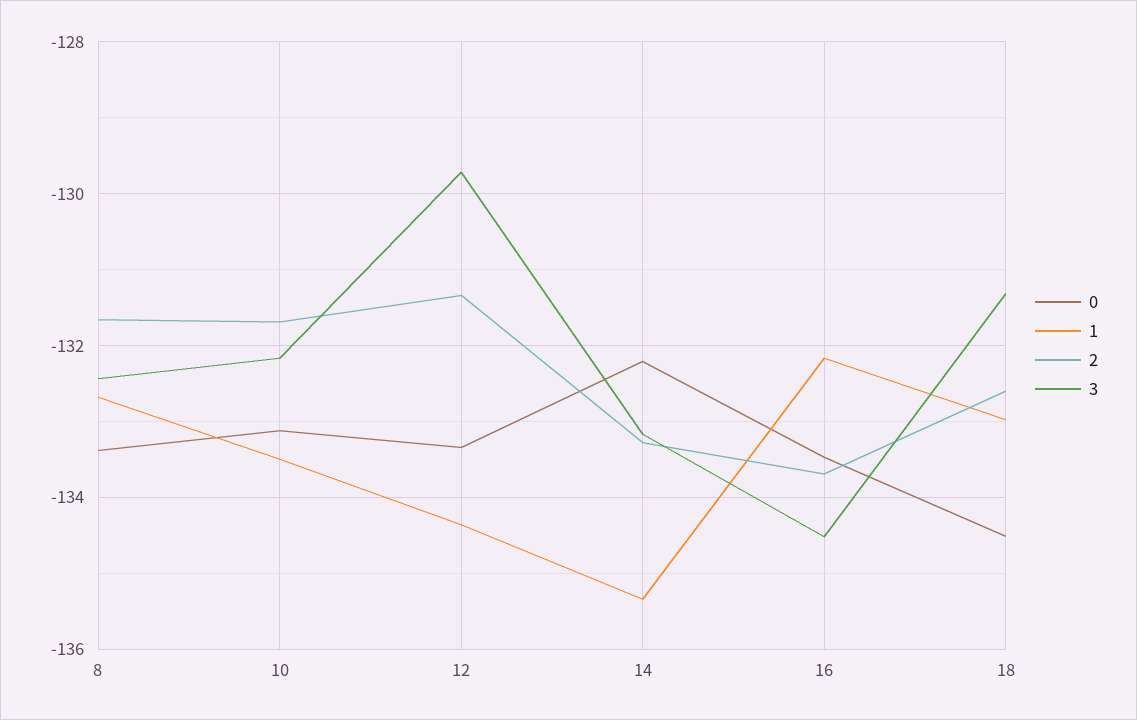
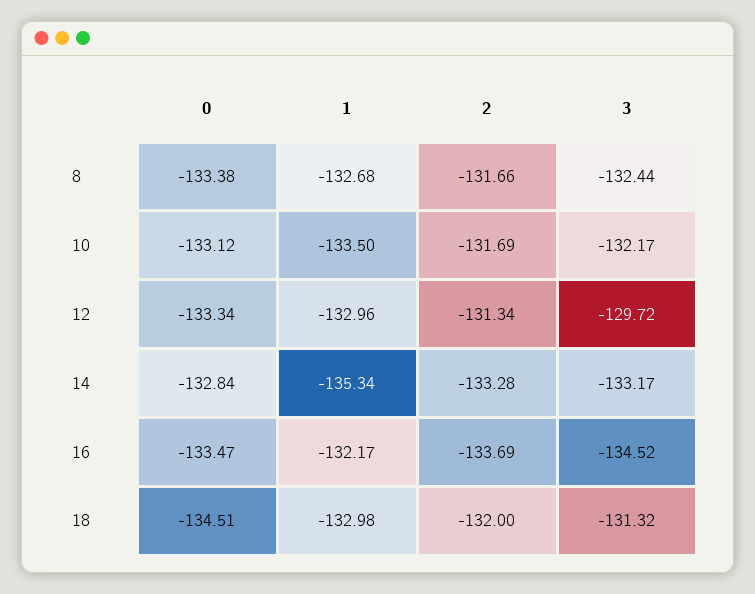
  {
    "0": {
      "8": -133.38,
      "10": -133.12,
      "12": -133.34,
-     "14": -132.2,
+     "14": -132.84,
      "16": -133.47,
      "18": -134.51
    },
    "1": {
      "8": -132.68,
      "10": -133.5,
-     "12": -134.4,
+     "12": -132.96,
      "14": -135.34,
      "16": -132.17,
      "18": -132.98
    },
    "2": {
      "8": -131.66,
      "10": -131.69,
      "12": -131.34,
      "14": -133.28,
      "16": -133.69,
-     "18": -132.6
+     "18": -132
    },
    "3": {
      "8": -132.44,
      "10": -132.17,
      "12": -129.72,
      "14": -133.17,
      "16": -134.52,
      "18": -131.32
    }
  }

